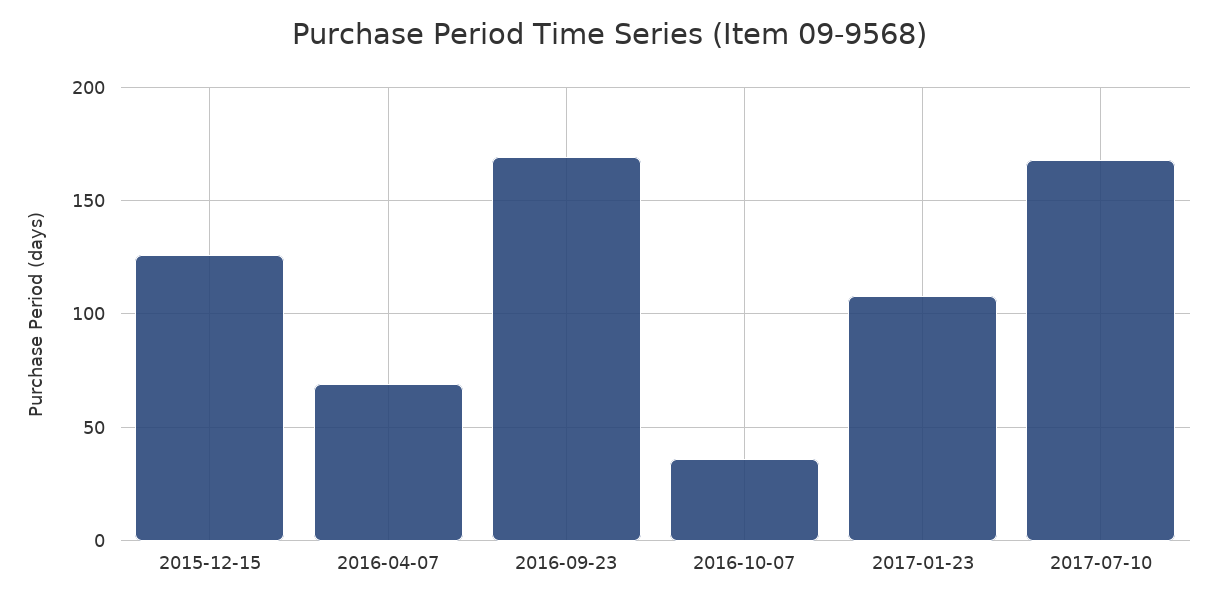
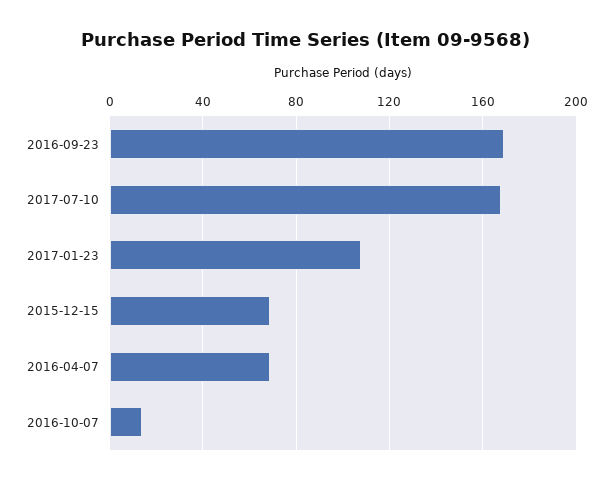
  {
-   "2015-12-15": 125,
+   "2015-12-15": 70,
    "2016-04-07": 70,
    "2016-09-23": 170,
-   "2016-10-07": 35,
+   "2016-10-07": 15,
    "2017-01-23": 110,
    "2017-07-10": 170
  }

